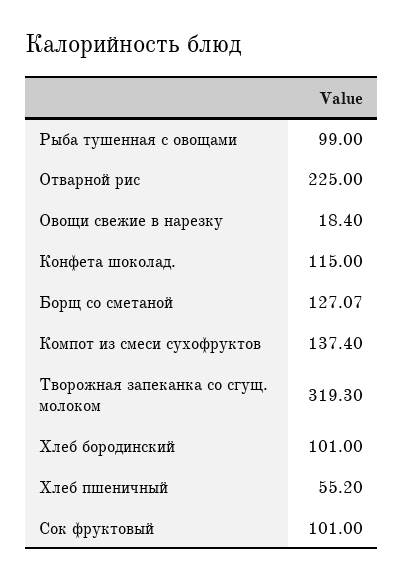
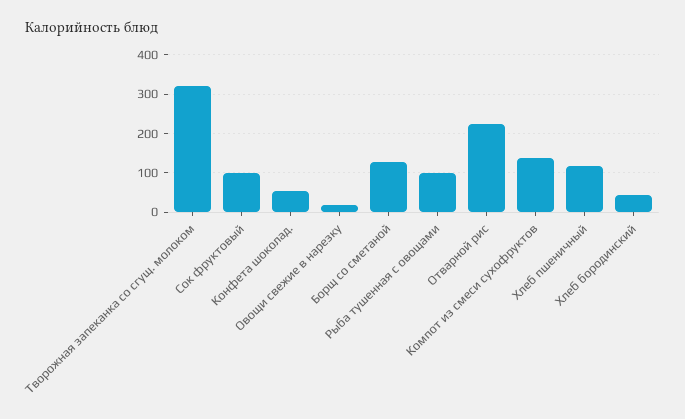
  {
    "Рыба тушенная с овощами": 99,
    "Отварной рис": 225,
    "Овощи свежие в нарезку": 18.4,
-   "Конфета шоколад.": 115,
+   "Конфета шоколад.": 60,
    "Борщ со сметаной": 127.07,
    "Компот из смеси сухофруктов": 137.4,
    "Творожная запеканка со сгущ. молоком": 319.3,
-   "Хлеб бородинский": 101,
+   "Хлеб бородинский": 40,
-   "Хлеб пшеничный": 55.2,
+   "Хлеб пшеничный": 120,
    "Сок фруктовый": 101
  }

